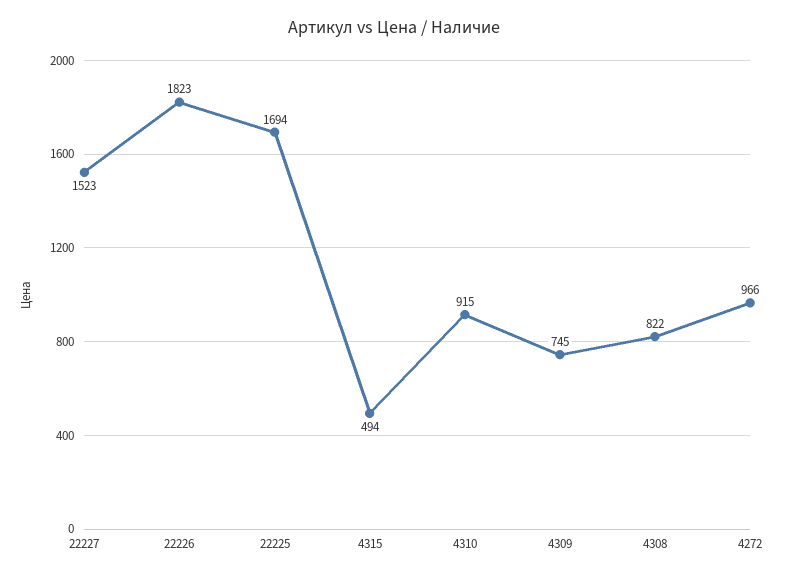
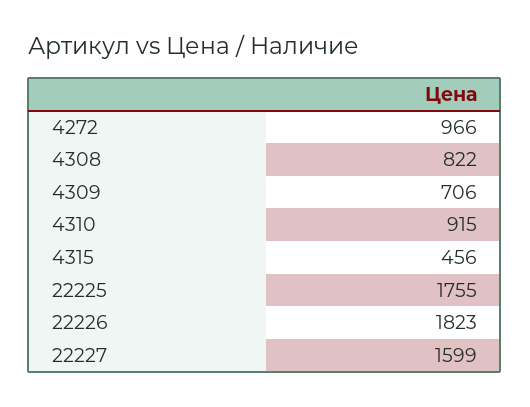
  {
-   "22227": 1523,
+   "22227": 1599,
    "22226": 1823,
-   "22225": 1694,
+   "22225": 1755,
-   "4315": 494,
+   "4315": 456,
    "4310": 915,
-   "4309": 745,
+   "4309": 706,
    "4308": 822,
    "4272": 966
  }

